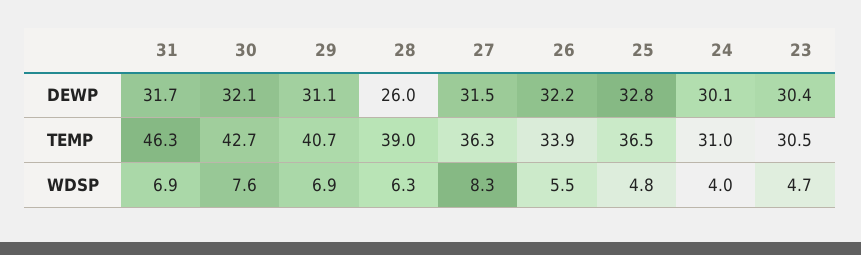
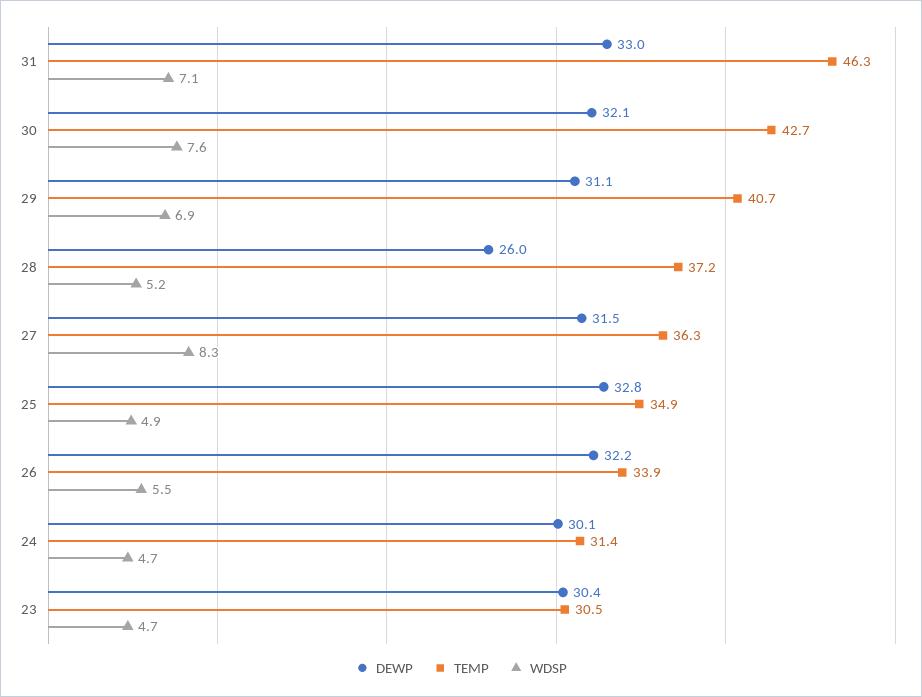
  {
    "DEWP": {
-     "31": 31.7,
+     "31": 33,
      "30": 32.1,
      "29": 31.1,
      "28": 26,
      "27": 31.5,
      "26": 32.2,
      "25": 32.8,
      "24": 30.1,
      "23": 30.4
    },
    "TEMP": {
      "31": 46.3,
      "30": 42.7,
      "29": 40.7,
-     "28": 39,
+     "28": 37.2,
      "27": 36.3,
      "26": 33.9,
-     "25": 36.5,
+     "25": 34.9,
-     "24": 31,
+     "24": 31.4,
      "23": 30.5
    },
    "WDSP": {
-     "31": 6.9,
+     "31": 7.1,
      "30": 7.6,
      "29": 6.9,
-     "28": 6.3,
+     "28": 5.2,
      "27": 8.3,
      "26": 5.5,
-     "25": 4.8,
+     "25": 4.9,
-     "24": 4,
+     "24": 4.7,
      "23": 4.7
    }
  }

